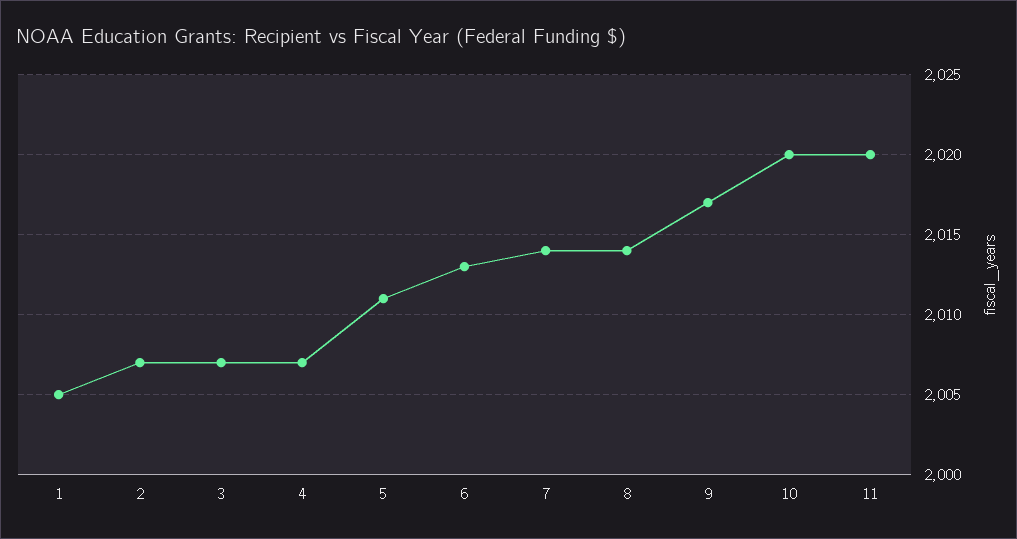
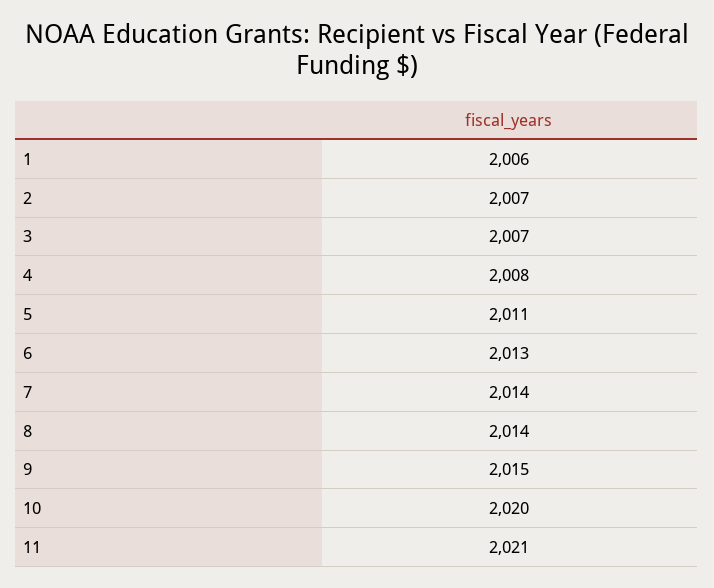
  {
-   "1": 2005,
+   "1": 2006,
    "2": 2007,
    "3": 2007,
-   "4": 2007,
+   "4": 2008,
    "5": 2011,
    "6": 2013,
    "7": 2014,
    "8": 2014,
-   "9": 2017,
+   "9": 2015,
    "10": 2020,
-   "11": 2020
+   "11": 2021
  }

